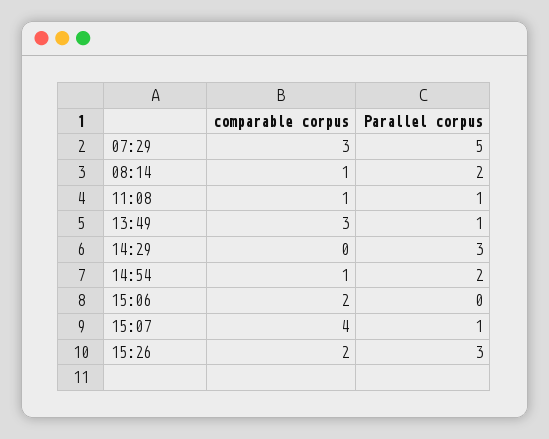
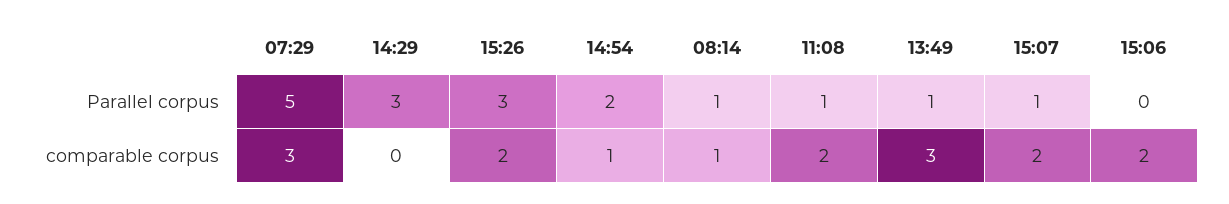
  {
    "comparable corpus": {
      "07:29": 3,
      "08:14": 1,
-     "11:08": 1,
+     "11:08": 2,
      "13:49": 3,
      "14:29": 0,
      "14:54": 1,
      "15:06": 2,
-     "15:07": 4,
+     "15:07": 2,
      "15:26": 2
    },
    "Parallel corpus": {
      "07:29": 5,
-     "08:14": 2,
+     "08:14": 1,
      "11:08": 1,
      "13:49": 1,
      "14:29": 3,
      "14:54": 2,
      "15:06": 0,
      "15:07": 1,
      "15:26": 3
    }
  }

